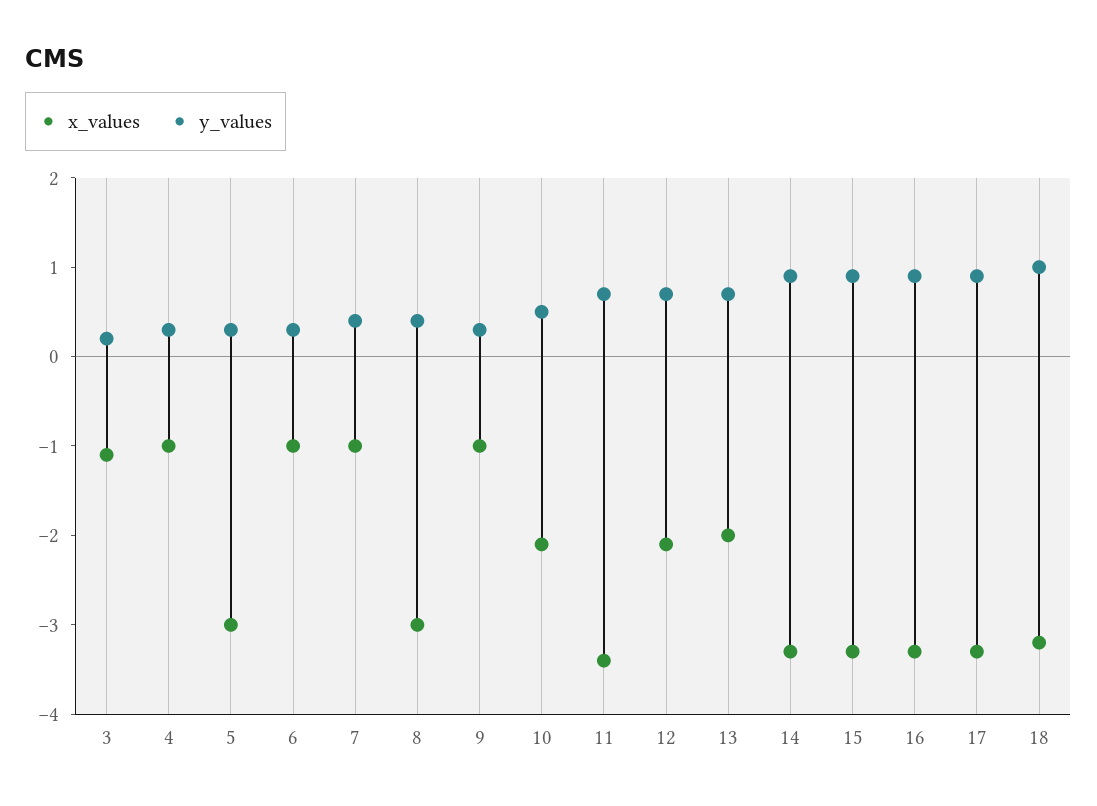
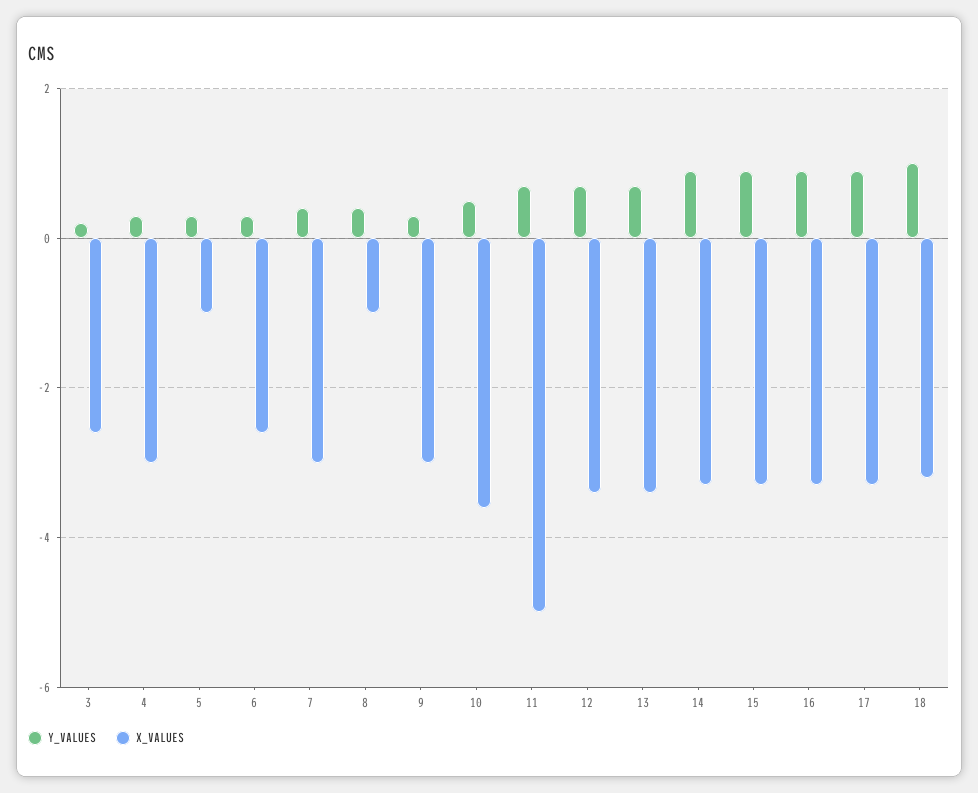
  {
    "x_values": {
-     "3": -1.1,
+     "3": -2.5,
-     "4": -1,
+     "4": -3,
-     "5": -3,
+     "5": -1,
-     "6": -1,
+     "6": -2.5,
-     "7": -1,
+     "7": -3,
-     "8": -3,
+     "8": -1,
-     "9": -1,
+     "9": -3,
-     "10": -2.1,
+     "10": -3.5,
-     "11": -3.4,
+     "11": -5,
-     "12": -2.1,
+     "12": -3.5,
-     "13": -2,
+     "13": -3.5,
      "14": -3.3,
      "15": -3.3,
      "16": -3.3,
      "17": -3.3,
      "18": -3.2
    },
    "y_values": {
      "3": 0.2,
      "4": 0.3,
      "5": 0.3,
      "6": 0.3,
      "7": 0.4,
      "8": 0.4,
      "9": 0.3,
      "10": 0.5,
      "11": 0.7,
      "12": 0.7,
      "13": 0.7,
      "14": 0.9,
      "15": 0.9,
      "16": 0.9,
      "17": 0.9,
      "18": 1
    }
  }

